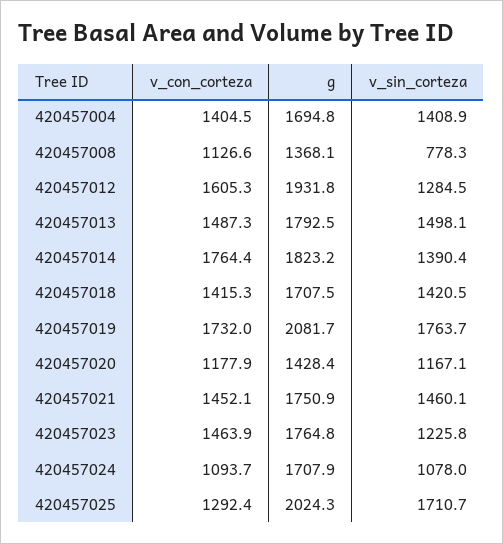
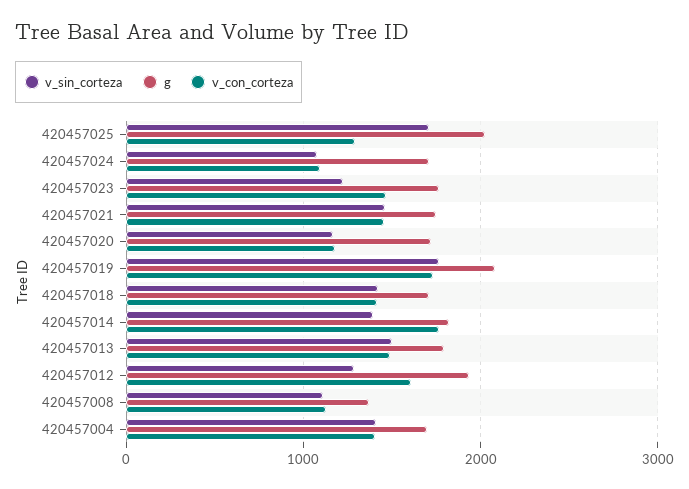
  {
    "v_con_corteza": {
      "420457004": 1404.5,
      "420457008": 1126.6,
      "420457012": 1605.3,
      "420457013": 1487.3,
      "420457014": 1764.4,
      "420457018": 1415.3,
      "420457019": 1732,
      "420457020": 1177.9,
      "420457021": 1452.1,
      "420457023": 1463.9,
      "420457024": 1093.7,
      "420457025": 1292.4
    },
    "g": {
      "420457004": 1694.8,
      "420457008": 1368.1,
      "420457012": 1931.8,
      "420457013": 1792.5,
      "420457014": 1823.2,
      "420457018": 1707.5,
      "420457019": 2081.7,
-     "420457020": 1428.4,
+     "420457020": 1700,
      "420457021": 1750.9,
      "420457023": 1764.8,
      "420457024": 1707.9,
      "420457025": 2024.3
    },
    "v_sin_corteza": {
      "420457004": 1408.9,
-     "420457008": 778.3,
+     "420457008": 1100,
      "420457012": 1284.5,
      "420457013": 1498.1,
      "420457014": 1390.4,
      "420457018": 1420.5,
      "420457019": 1763.7,
      "420457020": 1167.1,
      "420457021": 1460.1,
      "420457023": 1225.8,
      "420457024": 1078,
      "420457025": 1710.7
    }
  }

